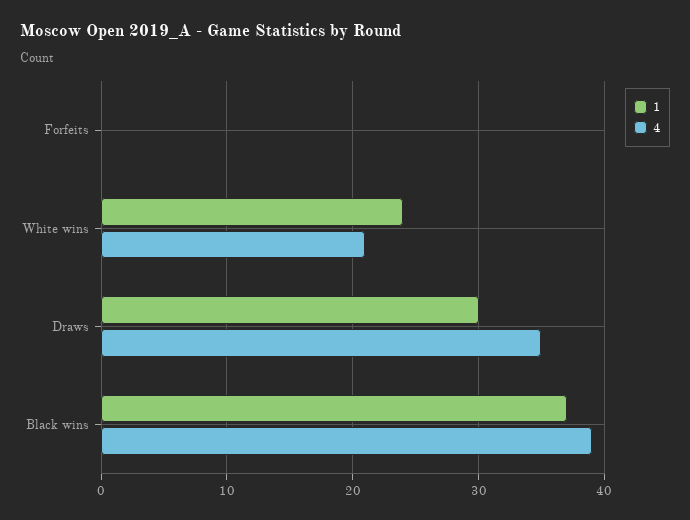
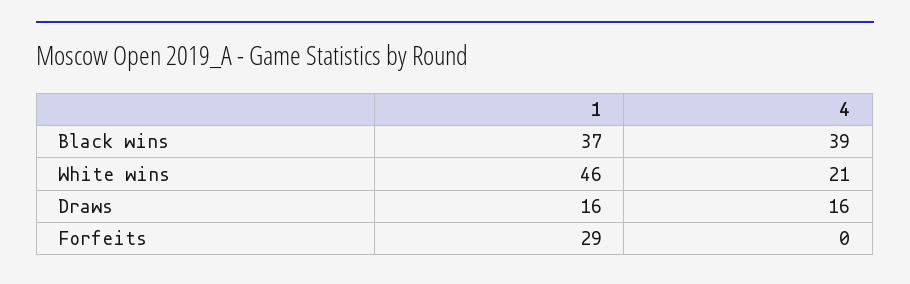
  {
    "1": {
-     "Forfeits": 0,
+     "Forfeits": 29,
-     "White wins": 24,
+     "White wins": 46,
-     "Draws": 30,
+     "Draws": 16,
      "Black wins": 37
    },
    "4": {
      "Forfeits": 0,
      "White wins": 21,
-     "Draws": 35,
+     "Draws": 16,
      "Black wins": 39
    }
  }

